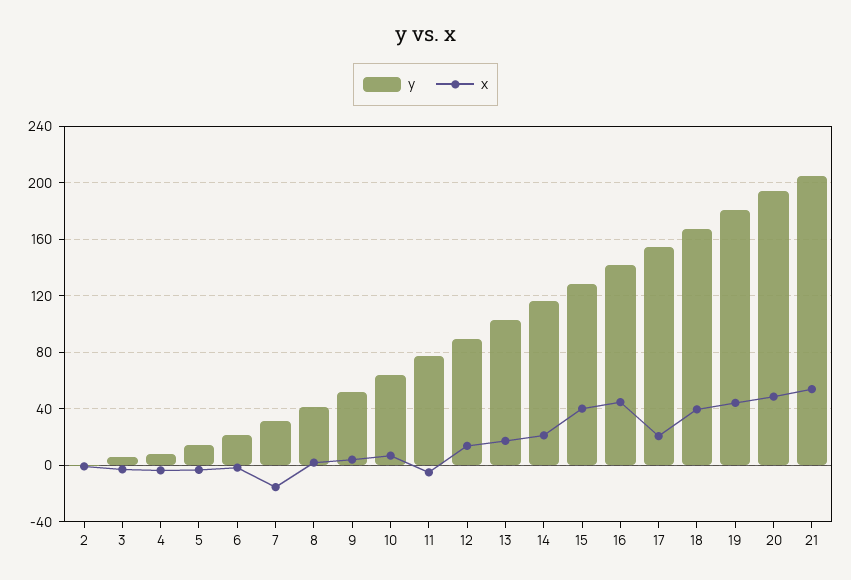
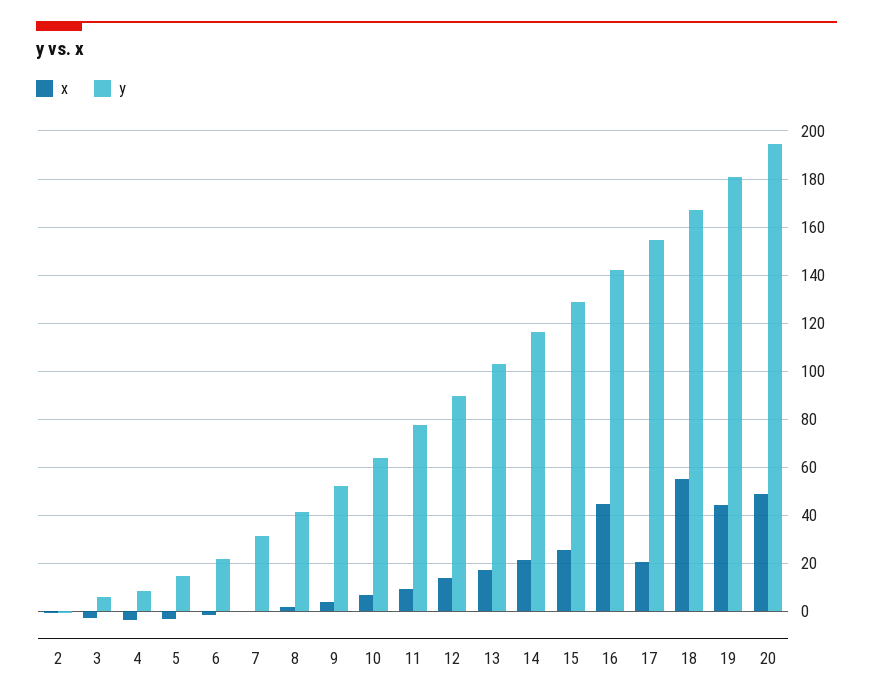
  {
    "y": {
      "2": 0,
      "3": 5,
      "4": 7.5,
      "5": 15,
      "6": 22.5,
      "7": 32.5,
      "8": 40,
      "9": 52.5,
      "10": 62.5,
      "11": 77.5,
      "12": 90,
      "13": 102.5,
      "14": 117.5,
      "15": 127.5,
      "16": 142.5,
      "17": 155,
      "18": 167.5,
      "19": 180,
-     "20": 195,
+     "20": 195
-     "21": 205
    },
    "x": {
      "2": 0,
      "3": -2.5,
      "4": -2.5,
      "5": -2.5,
      "6": -2.5,
-     "7": -15,
+     "7": 0,
      "8": 2.5,
      "9": 5,
      "10": 7.5,
-     "11": -5,
+     "11": 10,
      "12": 12.5,
      "13": 17.5,
      "14": 22.5,
-     "15": 40,
+     "15": 25,
      "16": 45,
      "17": 20,
-     "18": 40,
+     "18": 55,
      "19": 45,
-     "20": 47.5,
+     "20": 47.5
-     "21": 55
    }
  }

